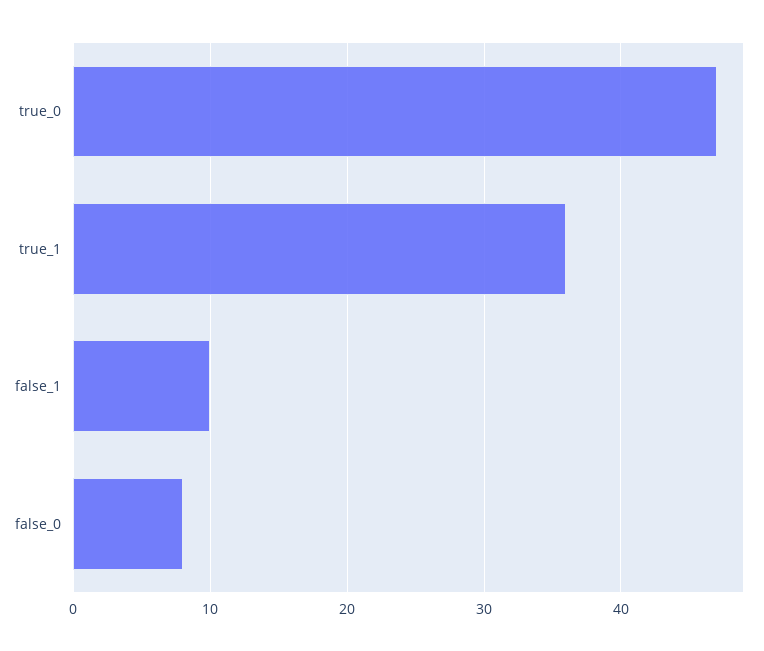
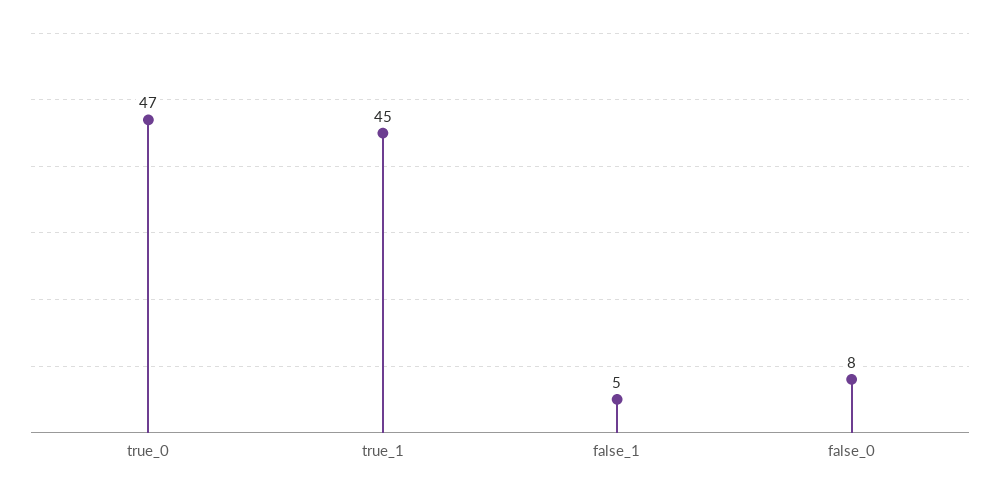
  {
    "true_0": 47,
-   "true_1": 36,
+   "true_1": 45,
-   "false_1": 10,
+   "false_1": 5,
    "false_0": 8
  }

